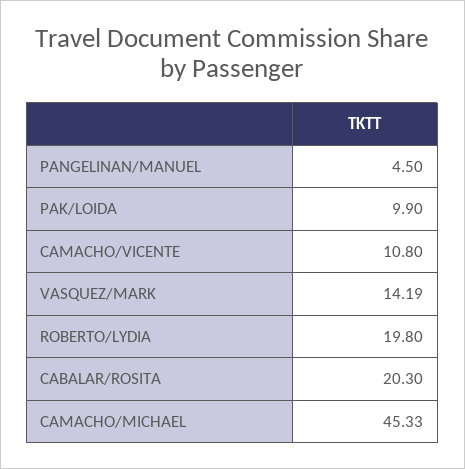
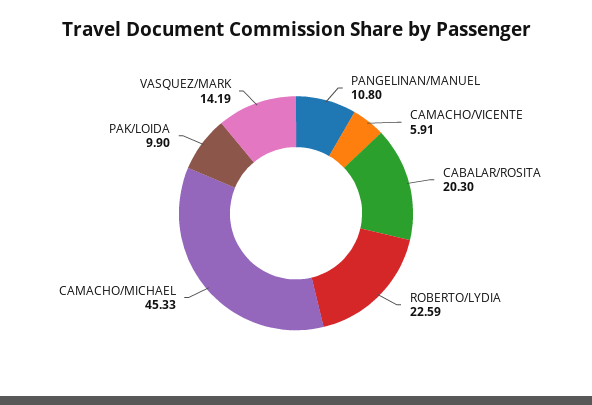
  {
-   "PANGELINAN/MANUEL": 4.5,
+   "PANGELINAN/MANUEL": 10.8,
    "PAK/LOIDA": 9.9,
-   "CAMACHO/VICENTE": 10.8,
+   "CAMACHO/VICENTE": 5.91,
    "VASQUEZ/MARK": 14.19,
-   "ROBERTO/LYDIA": 19.8,
+   "ROBERTO/LYDIA": 22.59,
    "CABALAR/ROSITA": 20.3,
    "CAMACHO/MICHAEL": 45.33
  }

